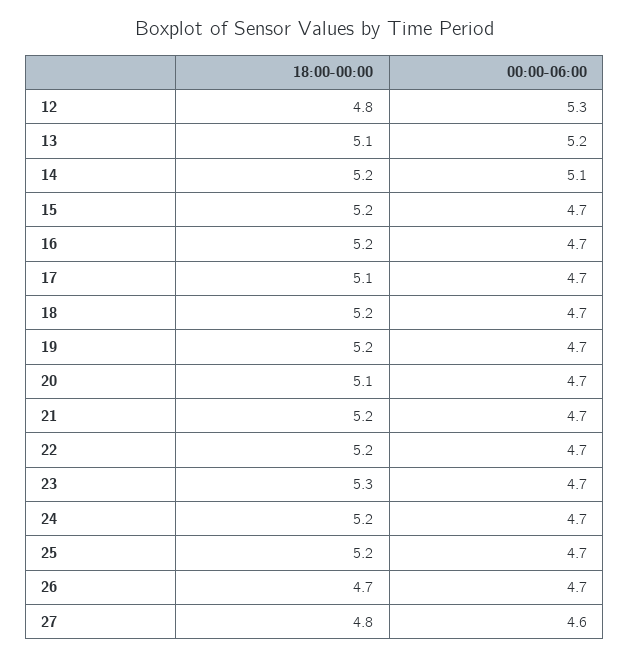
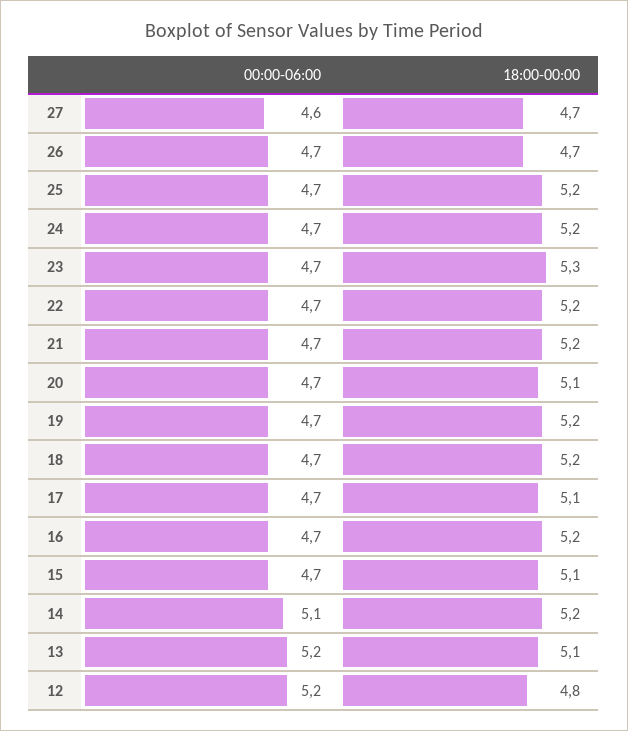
  {
    "18:00-00:00": {
      "12": 4.8,
      "13": 5.1,
      "14": 5.2,
-     "15": 5.2,
+     "15": 5.1,
      "16": 5.2,
      "17": 5.1,
      "18": 5.2,
      "19": 5.2,
      "20": 5.1,
      "21": 5.2,
      "22": 5.2,
      "23": 5.3,
      "24": 5.2,
      "25": 5.2,
      "26": 4.7,
-     "27": 4.8
+     "27": 4.7
    },
    "00:00-06:00": {
-     "12": 5.3,
+     "12": 5.2,
      "13": 5.2,
      "14": 5.1,
      "15": 4.7,
      "16": 4.7,
      "17": 4.7,
      "18": 4.7,
      "19": 4.7,
      "20": 4.7,
      "21": 4.7,
      "22": 4.7,
      "23": 4.7,
      "24": 4.7,
      "25": 4.7,
      "26": 4.7,
      "27": 4.6
    }
  }

